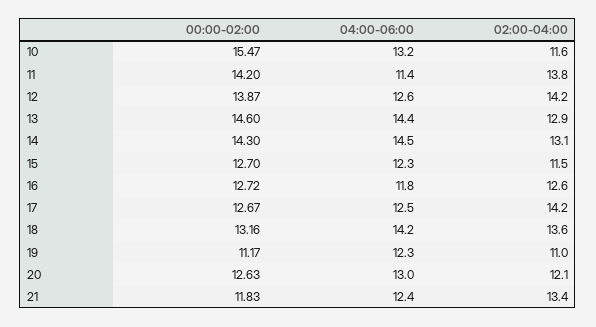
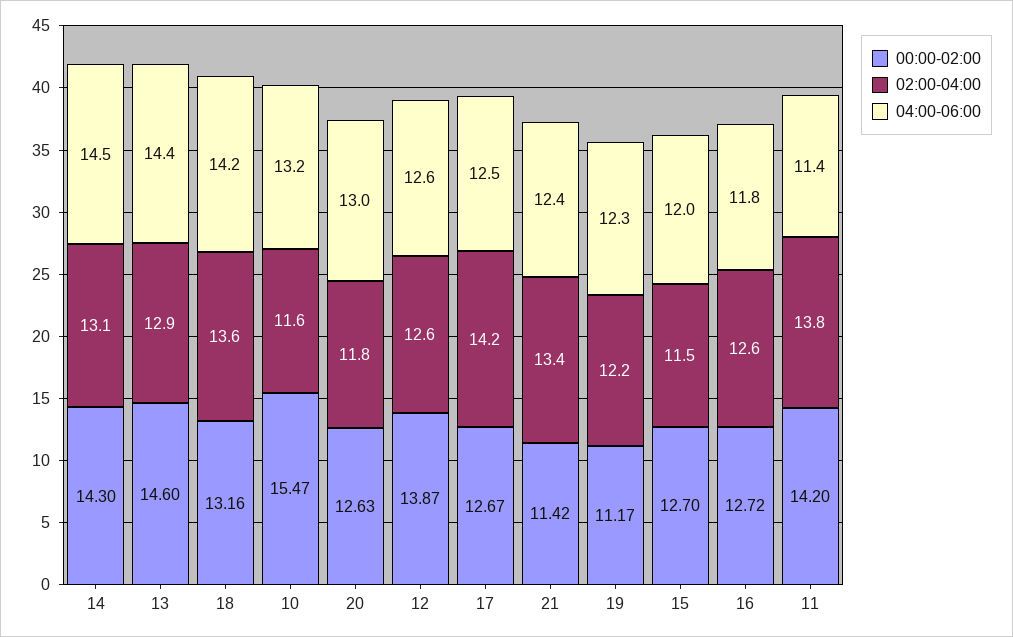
  {
    "00:00-02:00": {
      "10": 15.47,
      "11": 14.2,
      "12": 13.87,
      "13": 14.6,
      "14": 14.3,
      "15": 12.7,
      "16": 12.72,
      "17": 12.67,
      "18": 13.16,
      "19": 11.17,
      "20": 12.63,
-     "21": 11.83
+     "21": 11.42
    },
    "04:00-06:00": {
      "10": 13.2,
      "11": 11.4,
      "12": 12.6,
      "13": 14.4,
      "14": 14.5,
-     "15": 12.3,
+     "15": 12,
      "16": 11.8,
      "17": 12.5,
      "18": 14.2,
      "19": 12.3,
      "20": 13,
      "21": 12.4
    },
    "02:00-04:00": {
      "10": 11.6,
      "11": 13.8,
-     "12": 14.2,
+     "12": 12.6,
      "13": 12.9,
      "14": 13.1,
      "15": 11.5,
      "16": 12.6,
      "17": 14.2,
      "18": 13.6,
-     "19": 11,
+     "19": 12.2,
-     "20": 12.1,
+     "20": 11.8,
      "21": 13.4
    }
  }

